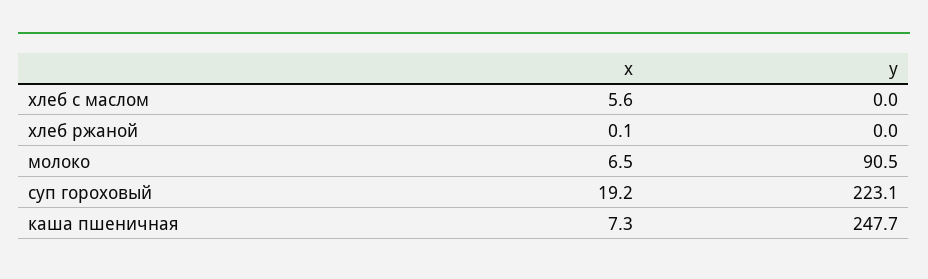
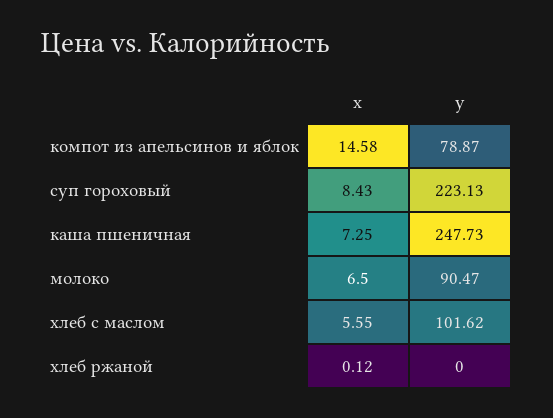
  {
    "x": {
      "хлеб с маслом": 5.55,
      "хлеб ржаной": 0.12,
      "молоко": 6.5,
-     "суп гороховый": 19.2,
+     "суп гороховый": 8.43,
-     "каша пшеничная": 7.25
+     "каша пшеничная": 7.25,
+     "компот из апельсинов и яблок": 14.58
    },
    "y": {
-     "хлеб с маслом": 0,
+     "хлеб с маслом": 101.62,
      "хлеб ржаной": 0,
      "молоко": 90.47,
      "суп гороховый": 223.13,
-     "каша пшеничная": 247.73
+     "каша пшеничная": 247.73,
+     "компот из апельсинов и яблок": 78.87
    }
  }

